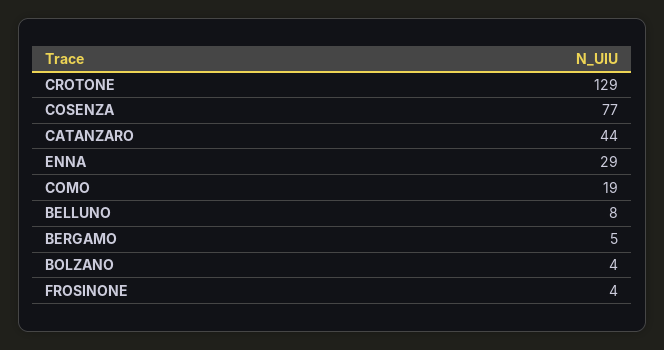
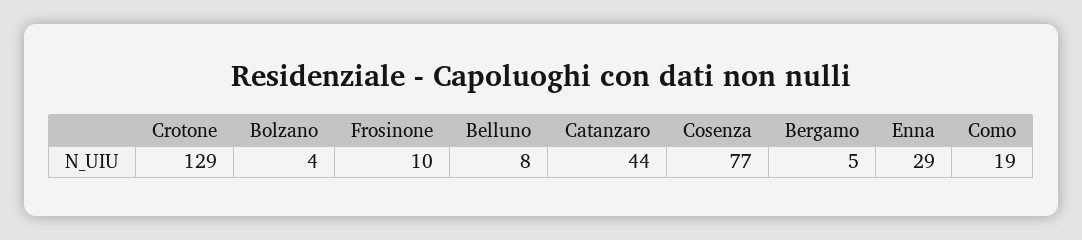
  {
    "CROTONE": 129,
    "COSENZA": 77,
    "CATANZARO": 44,
    "ENNA": 29,
    "COMO": 19,
    "BELLUNO": 8,
    "BERGAMO": 5,
    "BOLZANO": 4,
-   "FROSINONE": 4
+   "FROSINONE": 10
  }

